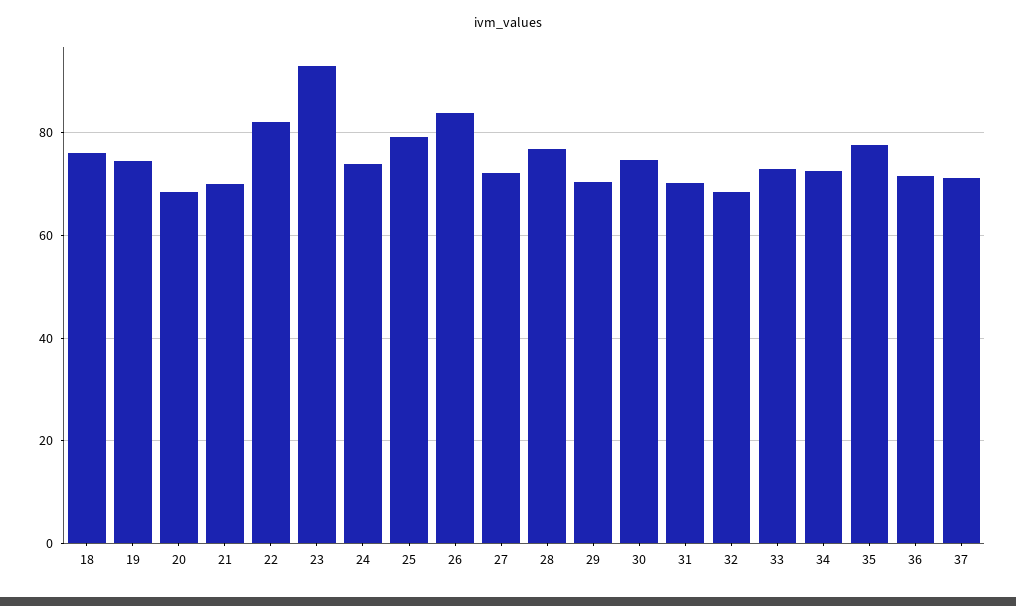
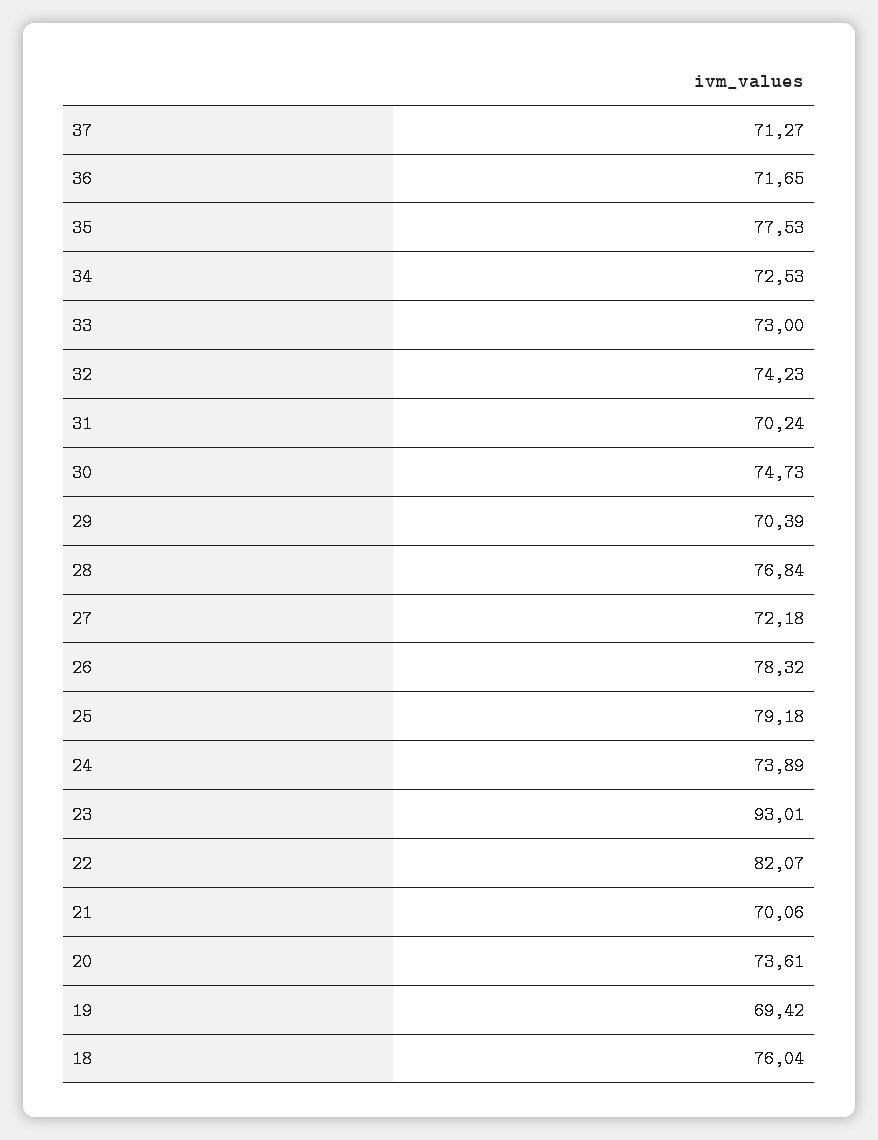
  {
    "18": 76.04,
-   "19": 74,
+   "19": 69.42,
-   "20": 68,
+   "20": 73.61,
    "21": 70.06,
    "22": 82.07,
    "23": 93.01,
    "24": 73.89,
    "25": 79.18,
-   "26": 84,
+   "26": 78.32,
    "27": 72.18,
    "28": 76.84,
    "29": 70.39,
    "30": 74.73,
    "31": 70.24,
-   "32": 68,
+   "32": 74.23,
    "33": 73,
    "34": 72.53,
    "35": 77.53,
    "36": 71.65,
    "37": 71.27
  }

